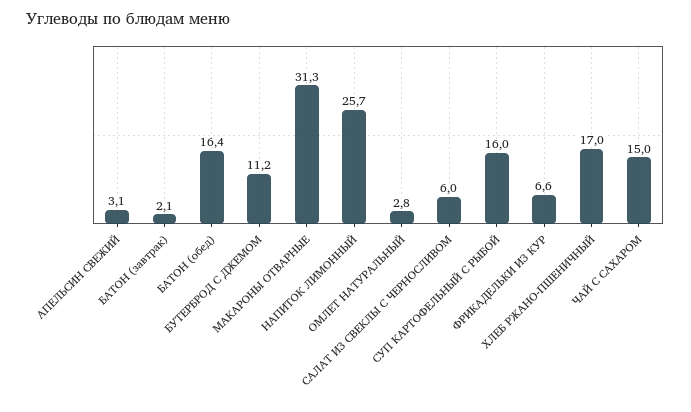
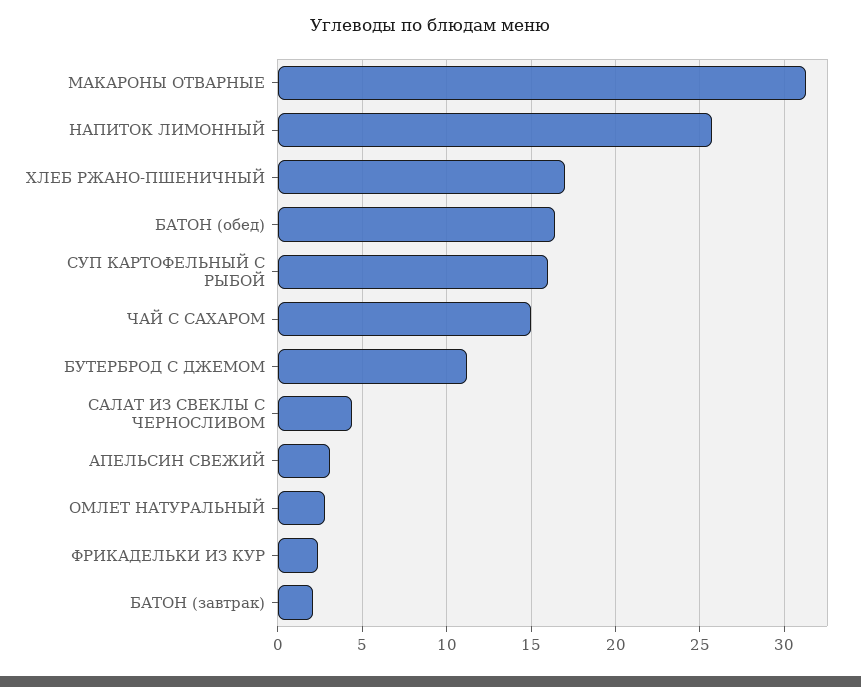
  {
    "АПЕЛЬСИН СВЕЖИЙ": 3.1,
    "БАТОН (завтрак)": 2.1,
    "БАТОН (обед)": 16.4,
    "БУТЕРБРОД С ДЖЕМОМ": 11.2,
    "МАКАРОНЫ ОТВАРНЫЕ": 31.3,
    "НАПИТОК ЛИМОННЫЙ": 25.7,
    "ОМЛЕТ НАТУРАЛЬНЫЙ": 2.8,
-   "САЛАТ ИЗ СВЕКЛЫ С ЧЕРНОСЛИВОМ": 6,
+   "САЛАТ ИЗ СВЕКЛЫ С ЧЕРНОСЛИВОМ": 4.5,
    "СУП КАРТОФЕЛЬНЫЙ С РЫБОЙ": 16,
-   "ФРИКАДЕЛЬКИ ИЗ КУР": 6.6,
+   "ФРИКАДЕЛЬКИ ИЗ КУР": 2.5,
    "ХЛЕБ РЖАНО-ПШЕНИЧНЫЙ": 17,
    "ЧАЙ С САХАРОМ": 15
  }

